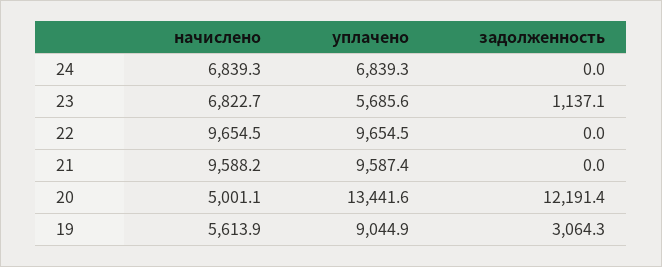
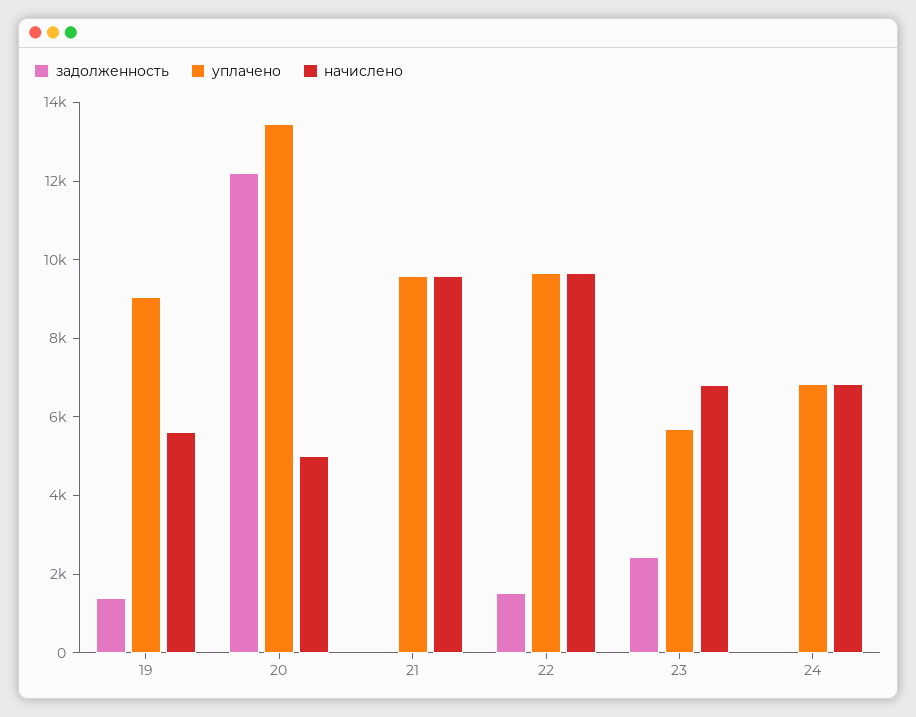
  {
    "начислено": {
      "24": 6839.3,
      "23": 6822.7,
      "22": 9654.5,
      "21": 9588.2,
      "20": 5001.1,
      "19": 5613.9
    },
    "уплачено": {
      "24": 6839.3,
      "23": 5685.6,
      "22": 9654.5,
      "21": 9587.4,
      "20": 13441.6,
      "19": 9044.9
    },
    "задолженность": {
      "24": 0,
-     "23": 1137.1,
+     "23": 2500,
-     "22": 0,
+     "22": 1500,
      "21": 0,
      "20": 12191.4,
-     "19": 3064.3
+     "19": 1500
    }
  }

